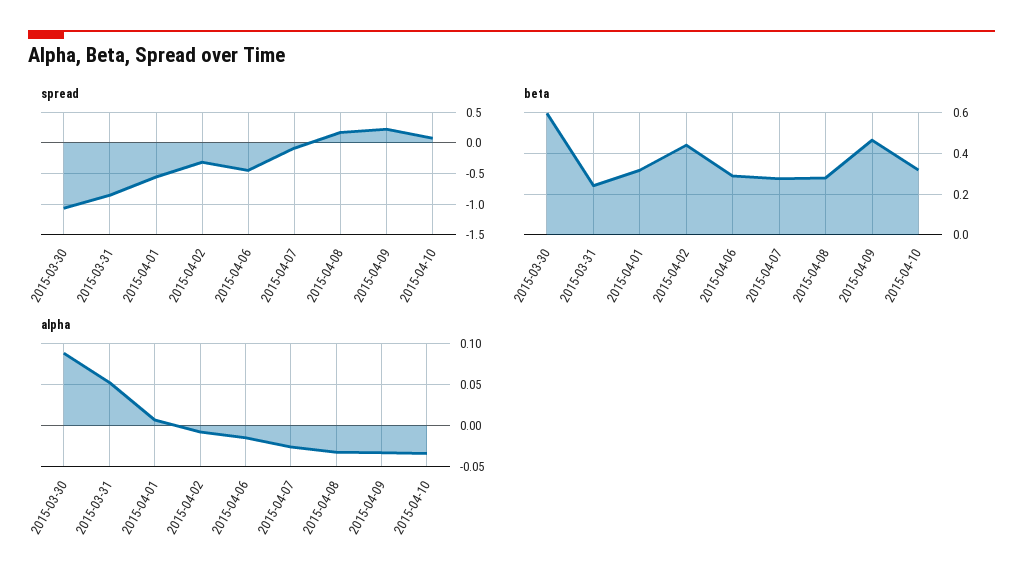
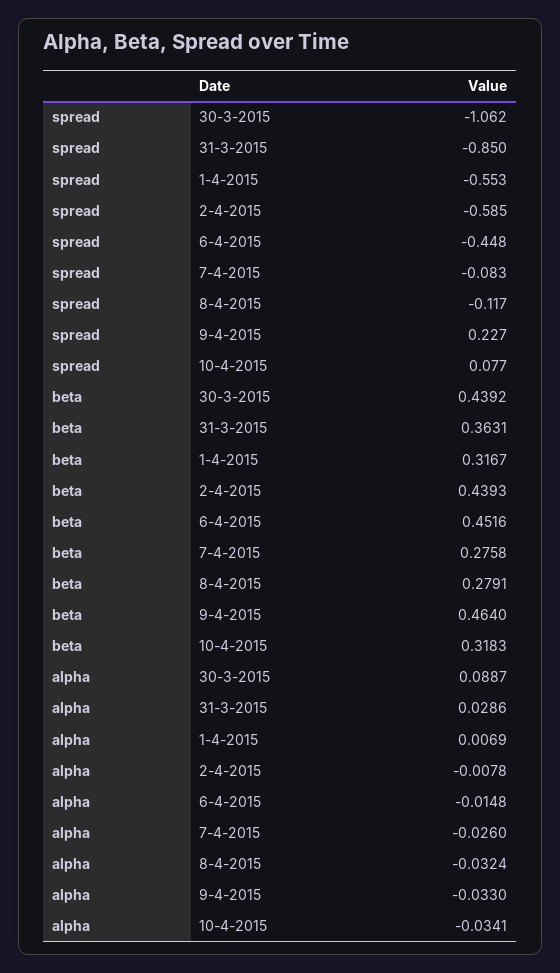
  {
    "spread": {
      "2015-03-30": -1.062,
      "2015-03-31": -0.85,
      "2015-04-01": -0.553,
-     "2015-04-02": -0.3,
+     "2015-04-02": -0.585,
      "2015-04-06": -0.448,
      "2015-04-07": -0.083,
-     "2015-04-08": 0.2,
+     "2015-04-08": -0.117,
      "2015-04-09": 0.227,
      "2015-04-10": 0.077
    },
    "beta": {
-     "2015-03-30": 0.6,
+     "2015-03-30": 0.4392,
-     "2015-03-31": 0.25,
+     "2015-03-31": 0.3631,
      "2015-04-01": 0.3167,
      "2015-04-02": 0.4393,
-     "2015-04-06": 0.3,
+     "2015-04-06": 0.4516,
      "2015-04-07": 0.2758,
      "2015-04-08": 0.2791,
      "2015-04-09": 0.464,
      "2015-04-10": 0.3183
    },
    "alpha": {
      "2015-03-30": 0.0887,
-     "2015-03-31": 0.05,
+     "2015-03-31": 0.0286,
      "2015-04-01": 0.0069,
      "2015-04-02": -0.0078,
      "2015-04-06": -0.0148,
      "2015-04-07": -0.026,
      "2015-04-08": -0.0324,
      "2015-04-09": -0.033,
      "2015-04-10": -0.0341
    }
  }

